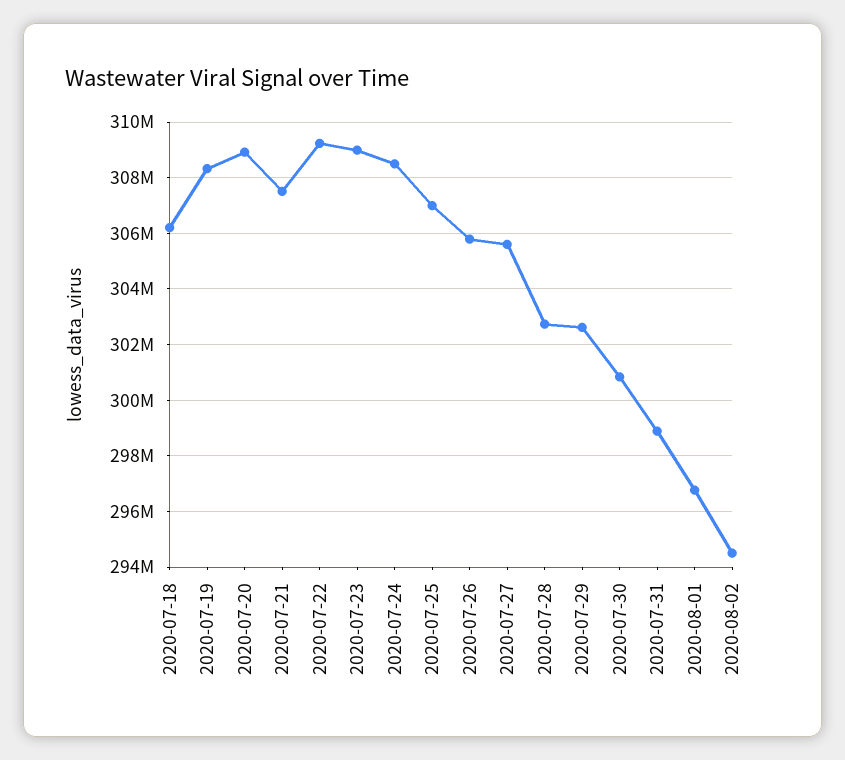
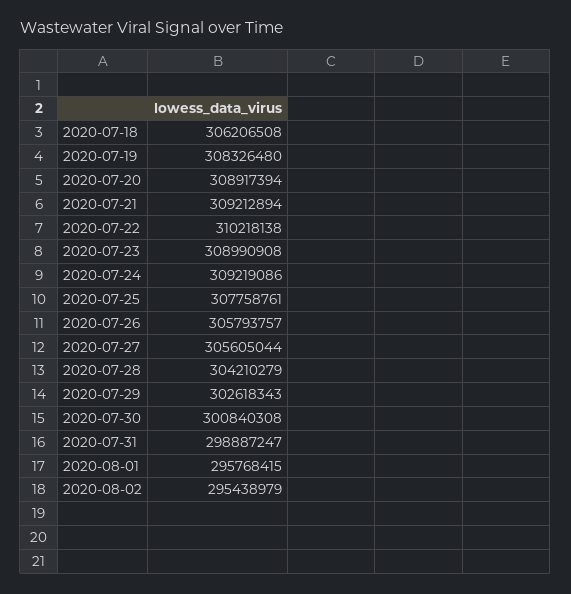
  {
    "2020-07-18": 306206508,
    "2020-07-19": 308326480,
    "2020-07-20": 308917394,
-   "2020-07-21": 307500000,
+   "2020-07-21": 309212894,
-   "2020-07-22": 309250000,
+   "2020-07-22": 310218138,
    "2020-07-23": 308990908,
-   "2020-07-24": 308500000,
+   "2020-07-24": 309219086,
-   "2020-07-25": 307000000,
+   "2020-07-25": 307758761,
    "2020-07-26": 305793757,
    "2020-07-27": 305605044,
-   "2020-07-28": 302750000,
+   "2020-07-28": 304210279,
    "2020-07-29": 302618343,
    "2020-07-30": 300840308,
    "2020-07-31": 298887247,
-   "2020-08-01": 296750000,
+   "2020-08-01": 295768415,
-   "2020-08-02": 294500000
+   "2020-08-02": 295438979
  }

